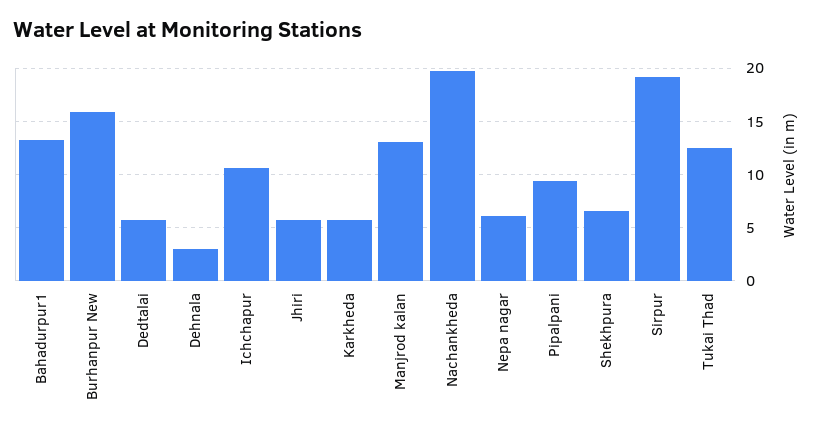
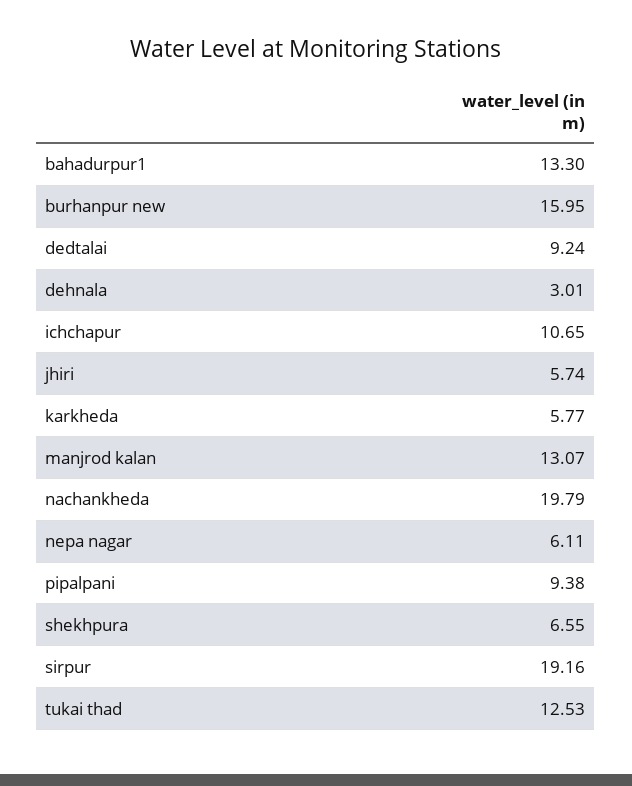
  {
    "Bahadurpur1": 13.3,
    "Burhanpur New": 15.95,
-   "Dedtalai": 6,
+   "Dedtalai": 9.24,
    "Dehnala": 3.01,
    "Ichchapur": 10.65,
    "Jhiri": 5.74,
    "Karkheda": 5.77,
    "Manjrod kalan": 13.07,
    "Nachankheda": 19.79,
    "Nepa nagar": 6.11,
    "Pipalpani": 9.38,
    "Shekhpura": 6.55,
    "Sirpur": 19.16,
    "Tukai Thad": 12.53
  }

